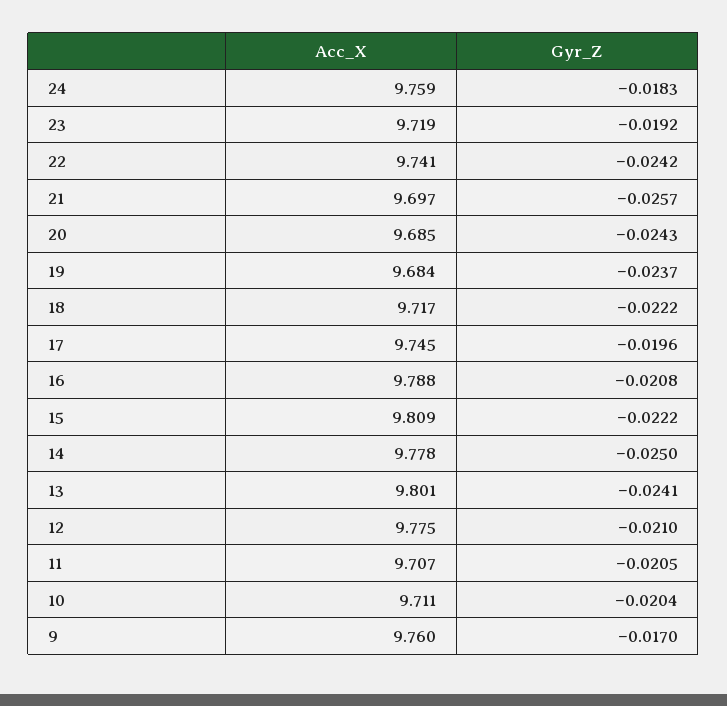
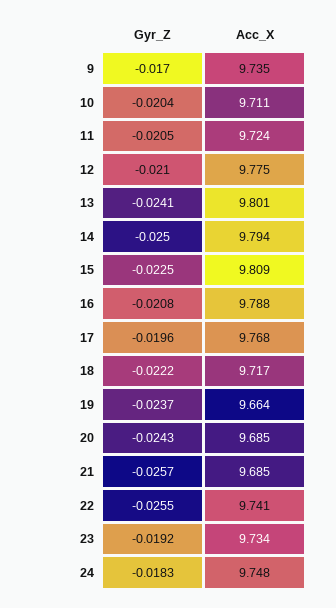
  {
    "Acc_X": {
-     "24": 9.759,
+     "24": 9.748,
-     "23": 9.719,
+     "23": 9.734,
      "22": 9.741,
-     "21": 9.697,
+     "21": 9.685,
      "20": 9.685,
-     "19": 9.684,
+     "19": 9.664,
      "18": 9.717,
-     "17": 9.745,
+     "17": 9.768,
      "16": 9.788,
      "15": 9.809,
-     "14": 9.778,
+     "14": 9.794,
      "13": 9.801,
      "12": 9.775,
-     "11": 9.707,
+     "11": 9.724,
      "10": 9.711,
-     "9": 9.76
+     "9": 9.735
    },
    "Gyr_Z": {
      "24": -0.0183,
      "23": -0.0192,
-     "22": -0.0242,
+     "22": -0.0255,
      "21": -0.0257,
      "20": -0.0243,
      "19": -0.0237,
      "18": -0.0222,
      "17": -0.0196,
      "16": -0.0208,
-     "15": -0.0222,
+     "15": -0.0225,
      "14": -0.025,
      "13": -0.0241,
      "12": -0.021,
      "11": -0.0205,
      "10": -0.0204,
      "9": -0.017
    }
  }

